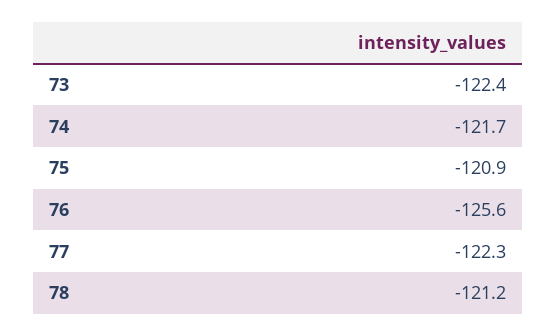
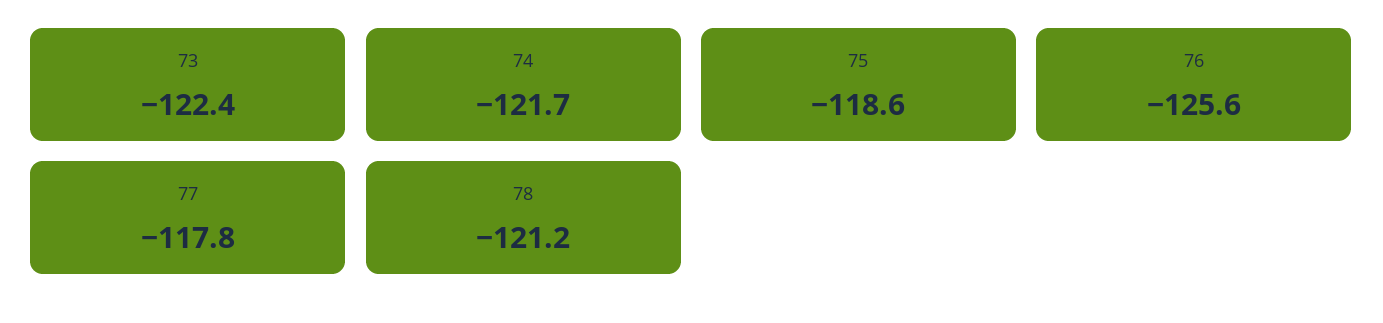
  {
    "73": -122.4,
    "74": -121.7,
-   "75": -120.9,
+   "75": -118.6,
    "76": -125.6,
-   "77": -122.3,
+   "77": -117.8,
    "78": -121.2
  }

